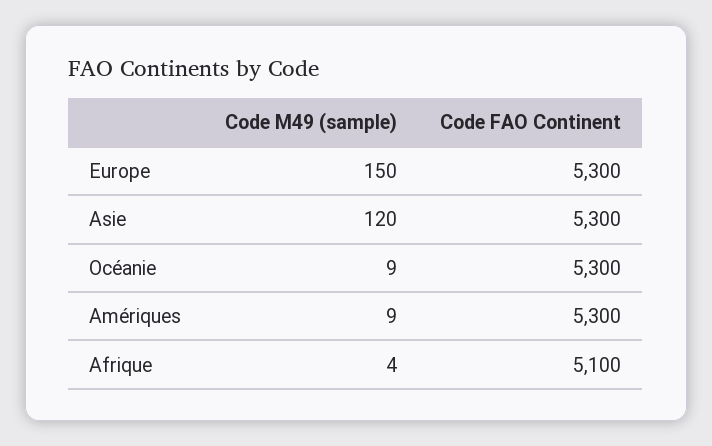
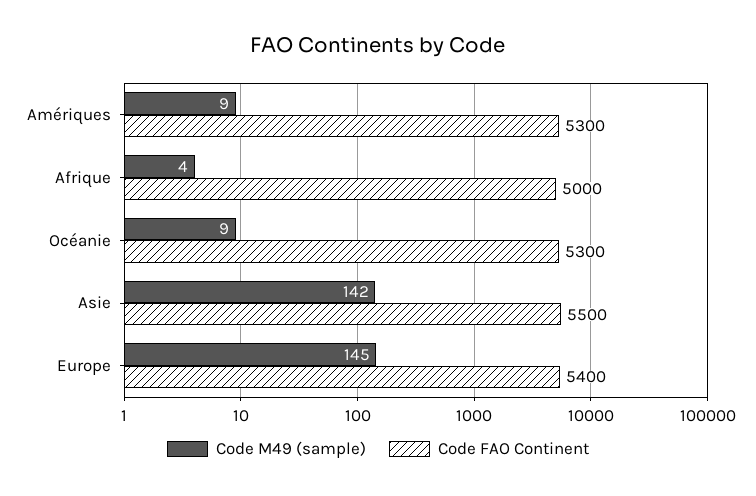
  {
    "Code M49 (sample)": {
-     "Europe": 150,
+     "Europe": 145,
-     "Asie": 120,
+     "Asie": 142,
      "Océanie": 9,
      "Amériques": 9,
      "Afrique": 4
    },
    "Code FAO Continent": {
-     "Europe": 5300,
+     "Europe": 5400,
-     "Asie": 5300,
+     "Asie": 5500,
      "Océanie": 5300,
      "Amériques": 5300,
-     "Afrique": 5100
+     "Afrique": 5000
    }
  }

